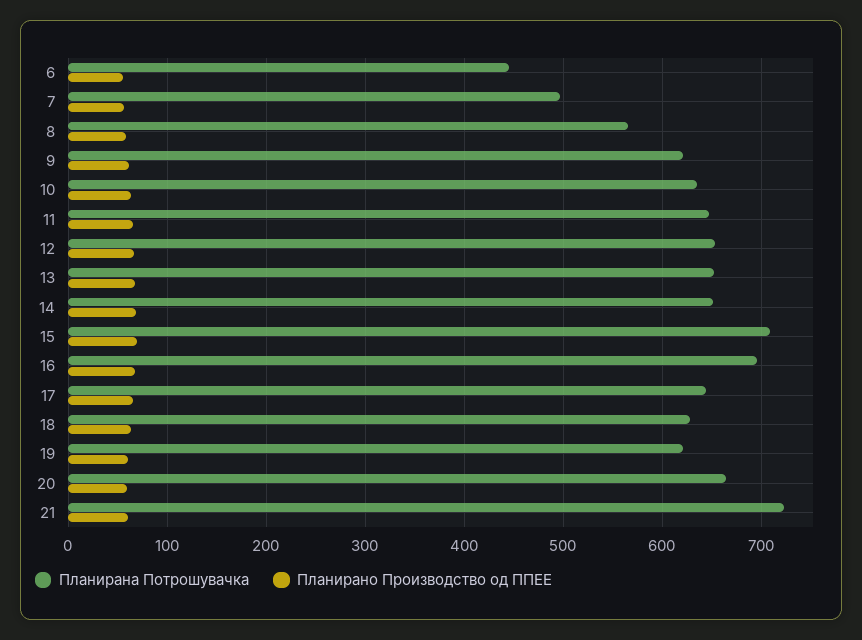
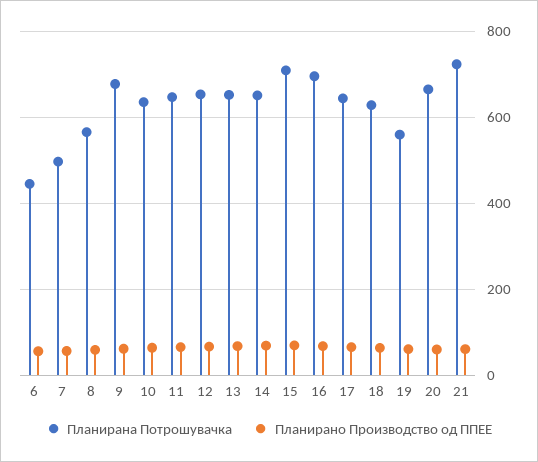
  {
    "Планирана Потрошувачка": {
      "6": 440,
      "7": 500,
      "8": 570,
-     "9": 620,
+     "9": 680,
      "10": 640,
      "11": 650,
      "12": 650,
      "13": 650,
      "14": 650,
      "15": 710,
      "16": 700,
      "17": 640,
      "18": 630,
-     "19": 620,
+     "19": 560,
      "20": 660,
      "21": 720
    },
    "Планирано Производство од ППЕЕ": {
      "6": 60,
      "7": 60,
      "8": 60,
      "9": 60,
      "10": 60,
      "11": 70,
      "12": 70,
      "13": 70,
      "14": 70,
      "15": 70,
      "16": 70,
      "17": 70,
      "18": 60,
      "19": 60,
      "20": 60,
      "21": 60
    }
  }

